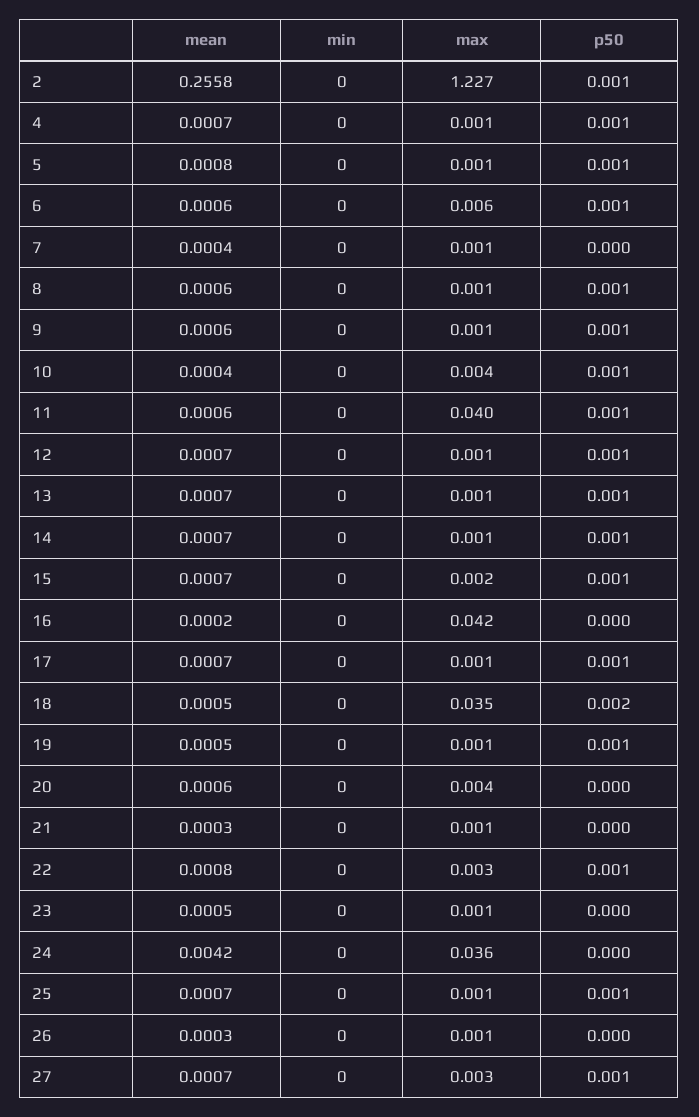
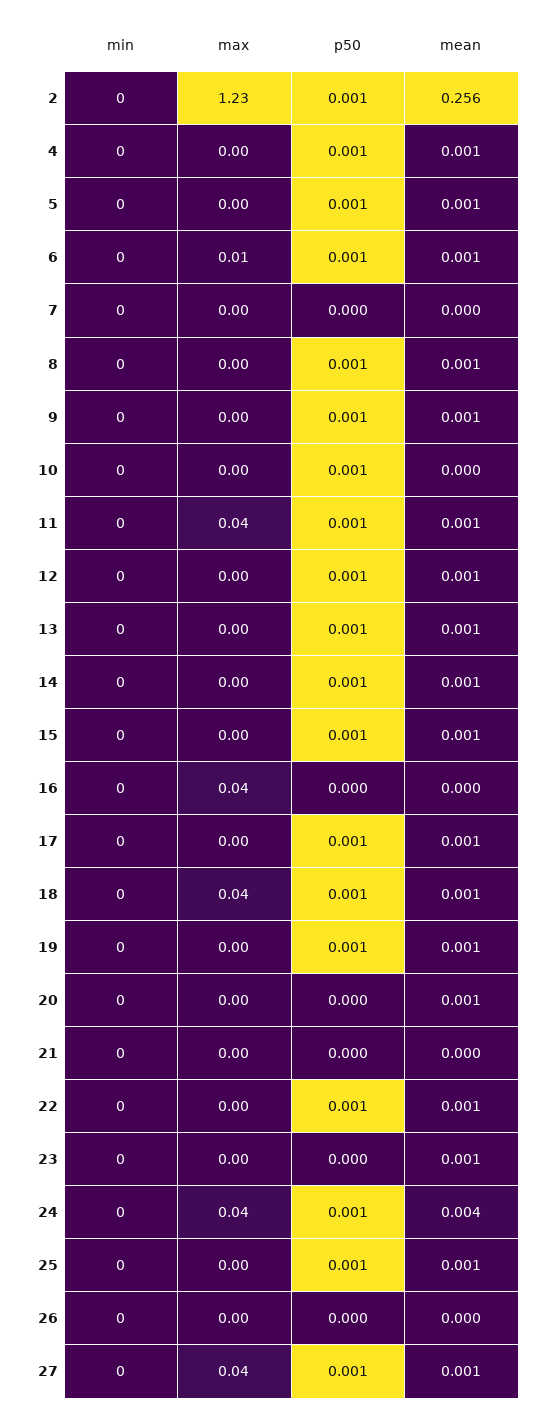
  {
    "mean": {
      "2": 0.2558,
      "4": 0.0007,
      "5": 0.0008,
      "6": 0.0006,
      "7": 0.0004,
      "8": 0.0006,
      "9": 0.0006,
      "10": 0.0004,
      "11": 0.0006,
      "12": 0.0007,
      "13": 0.0007,
      "14": 0.0007,
      "15": 0.0007,
      "16": 0.0002,
      "17": 0.0007,
      "18": 0.0005,
      "19": 0.0005,
      "20": 0.0006,
      "21": 0.0003,
      "22": 0.0008,
      "23": 0.0005,
      "24": 0.0042,
      "25": 0.0007,
      "26": 0.0003,
      "27": 0.0007
    },
    "min": {
      "2": 0,
      "4": 0,
      "5": 0,
      "6": 0,
      "7": 0,
      "8": 0,
      "9": 0,
      "10": 0,
      "11": 0,
      "12": 0,
      "13": 0,
      "14": 0,
      "15": 0,
      "16": 0,
      "17": 0,
      "18": 0,
      "19": 0,
      "20": 0,
      "21": 0,
      "22": 0,
      "23": 0,
      "24": 0,
      "25": 0,
      "26": 0,
      "27": 0
    },
    "max": {
      "2": 1.227,
      "4": 0.001,
      "5": 0.001,
      "6": 0.006,
      "7": 0.001,
      "8": 0.001,
      "9": 0.001,
      "10": 0.004,
      "11": 0.04,
      "12": 0.001,
      "13": 0.001,
      "14": 0.001,
      "15": 0.002,
      "16": 0.042,
      "17": 0.001,
      "18": 0.035,
      "19": 0.001,
      "20": 0.004,
      "21": 0.001,
      "22": 0.003,
      "23": 0.001,
      "24": 0.036,
      "25": 0.001,
      "26": 0.001,
-     "27": 0.003
+     "27": 0.04
    },
    "p50": {
      "2": 0.001,
      "4": 0.001,
      "5": 0.001,
      "6": 0.001,
      "7": 0,
      "8": 0.001,
      "9": 0.001,
      "10": 0.001,
      "11": 0.001,
      "12": 0.001,
      "13": 0.001,
      "14": 0.001,
      "15": 0.001,
      "16": 0,
      "17": 0.001,
-     "18": 0.002,
+     "18": 0.001,
      "19": 0.001,
      "20": 0,
      "21": 0,
      "22": 0.001,
      "23": 0,
-     "24": 0,
+     "24": 0.001,
      "25": 0.001,
      "26": 0,
      "27": 0.001
    }
  }

